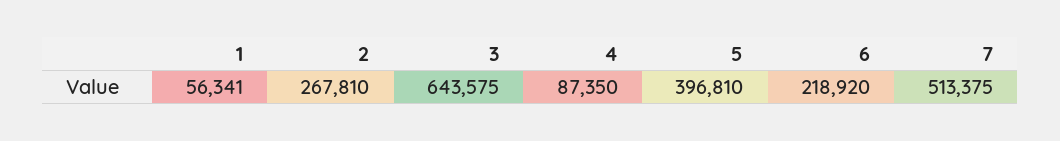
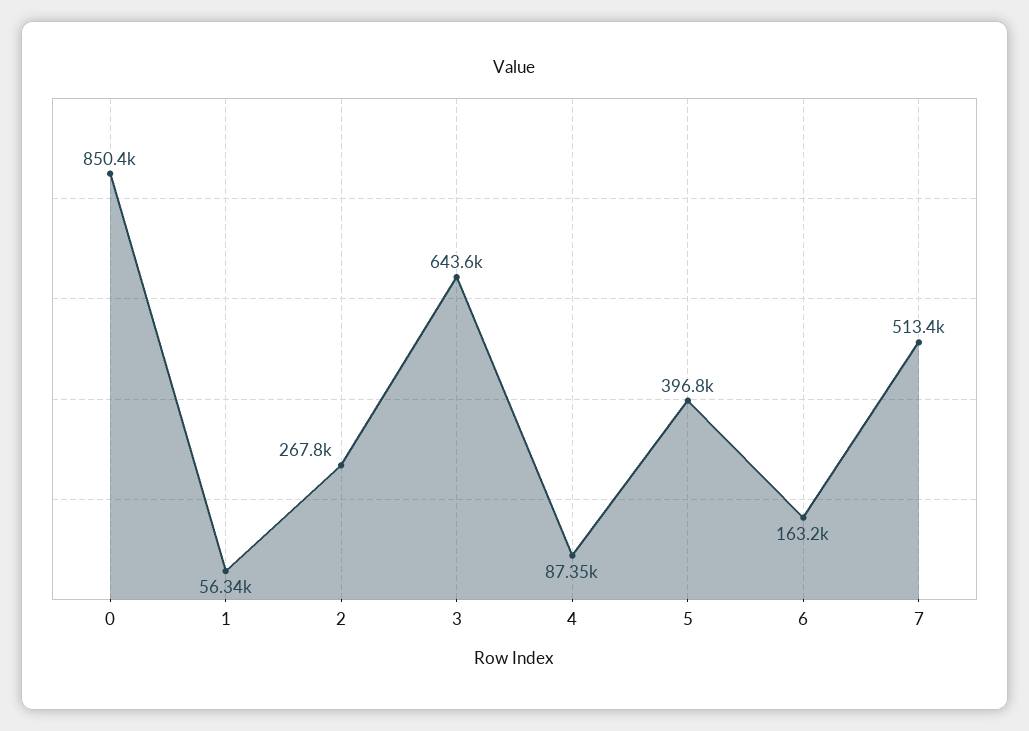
  {
    "1": 56341,
    "2": 267810,
    "3": 643575,
    "4": 87350,
    "5": 396810,
-   "6": 218920,
+   "6": 163200,
-   "7": 513375
+   "7": 513375,
+   "0": 850400
  }

